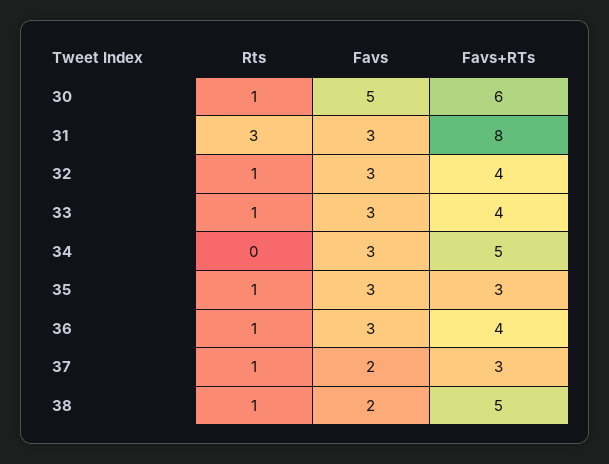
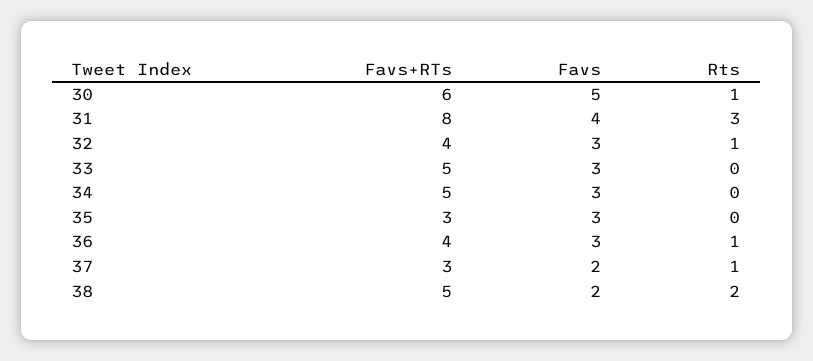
  {
    "Rts": {
      "30": 1,
      "31": 3,
      "32": 1,
-     "33": 1,
+     "33": 0,
      "34": 0,
-     "35": 1,
+     "35": 0,
      "36": 1,
      "37": 1,
-     "38": 1
+     "38": 2
    },
    "Favs": {
      "30": 5,
-     "31": 3,
+     "31": 4,
      "32": 3,
      "33": 3,
      "34": 3,
      "35": 3,
      "36": 3,
      "37": 2,
      "38": 2
    },
    "Favs+RTs": {
      "30": 6,
      "31": 8,
      "32": 4,
-     "33": 4,
+     "33": 5,
      "34": 5,
      "35": 3,
      "36": 4,
      "37": 3,
      "38": 5
    }
  }

